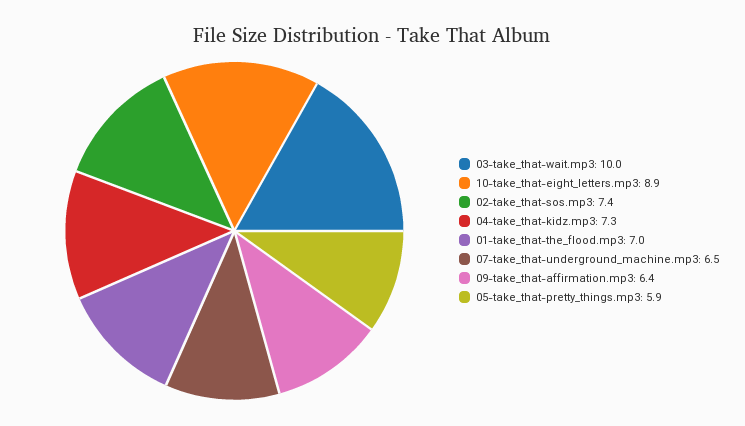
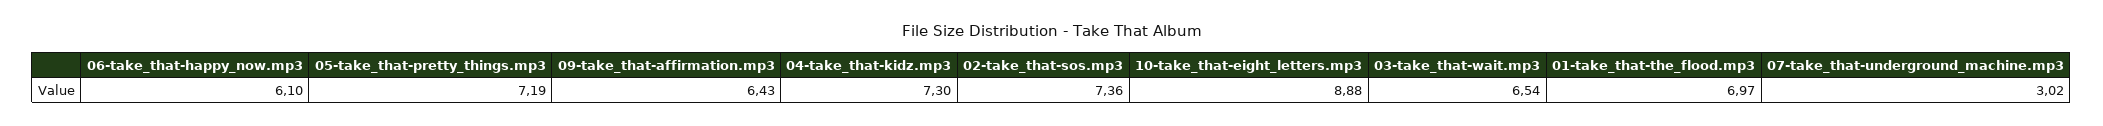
  {
-   "03-take_that-wait.mp3": 10,
+   "03-take_that-wait.mp3": 6.54,
    "10-take_that-eight_letters.mp3": 8.88,
    "02-take_that-sos.mp3": 7.36,
    "04-take_that-kidz.mp3": 7.3,
    "01-take_that-the_flood.mp3": 6.97,
-   "07-take_that-underground_machine.mp3": 6.5,
+   "07-take_that-underground_machine.mp3": 3.02,
    "09-take_that-affirmation.mp3": 6.43,
-   "05-take_that-pretty_things.mp3": 5.9
+   "05-take_that-pretty_things.mp3": 7.19,
+   "06-take_that-happy_now.mp3": 6.1
  }

